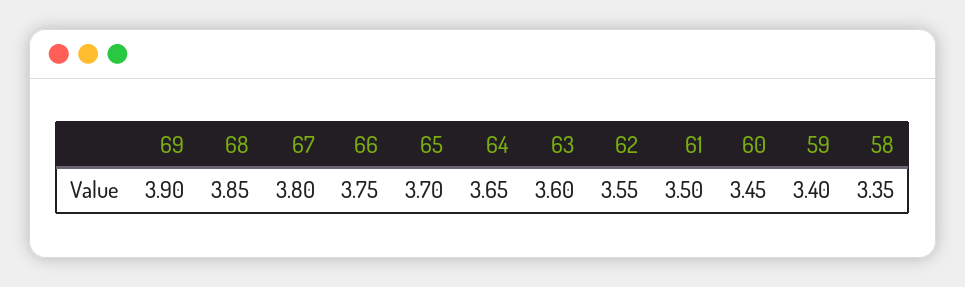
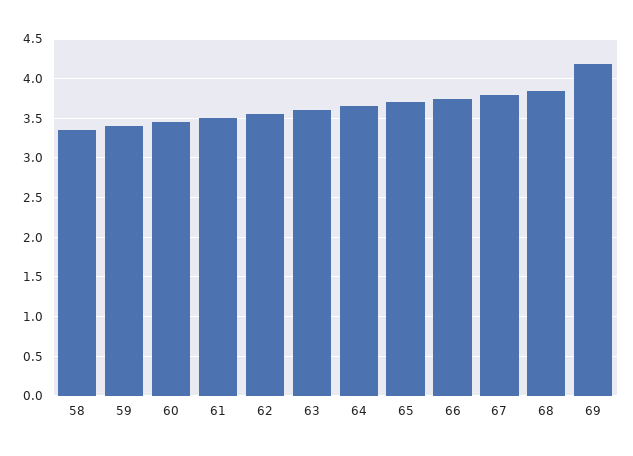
  {
-   "69": 3.9,
+   "69": 4.2,
    "68": 3.85,
    "67": 3.8,
    "66": 3.75,
    "65": 3.7,
    "64": 3.65,
    "63": 3.6,
    "62": 3.55,
    "61": 3.5,
    "60": 3.45,
    "59": 3.4,
    "58": 3.35
  }

